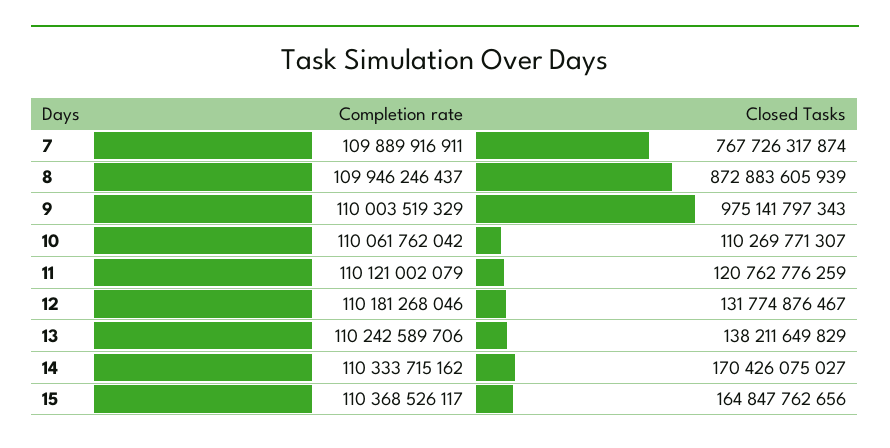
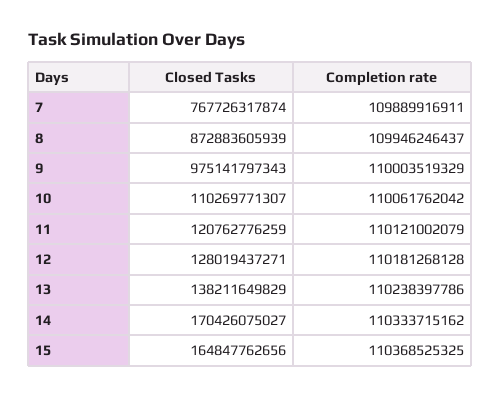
  {
    "Completion rate": {
      "7": 109889916911,
      "8": 109946246437,
      "9": 110003519329,
      "10": 110061762042,
      "11": 110121002079,
-     "12": 110181268046,
+     "12": 110181268128,
-     "13": 110242589706,
+     "13": 110238397786,
      "14": 110333715162,
-     "15": 110368526117
+     "15": 110368525325
    },
    "Closed Tasks": {
      "7": 767726317874,
      "8": 872883605939,
      "9": 975141797343,
      "10": 110269771307,
      "11": 120762776259,
-     "12": 131774876467,
+     "12": 128019437271,
      "13": 138211649829,
      "14": 170426075027,
      "15": 164847762656
    }
  }

